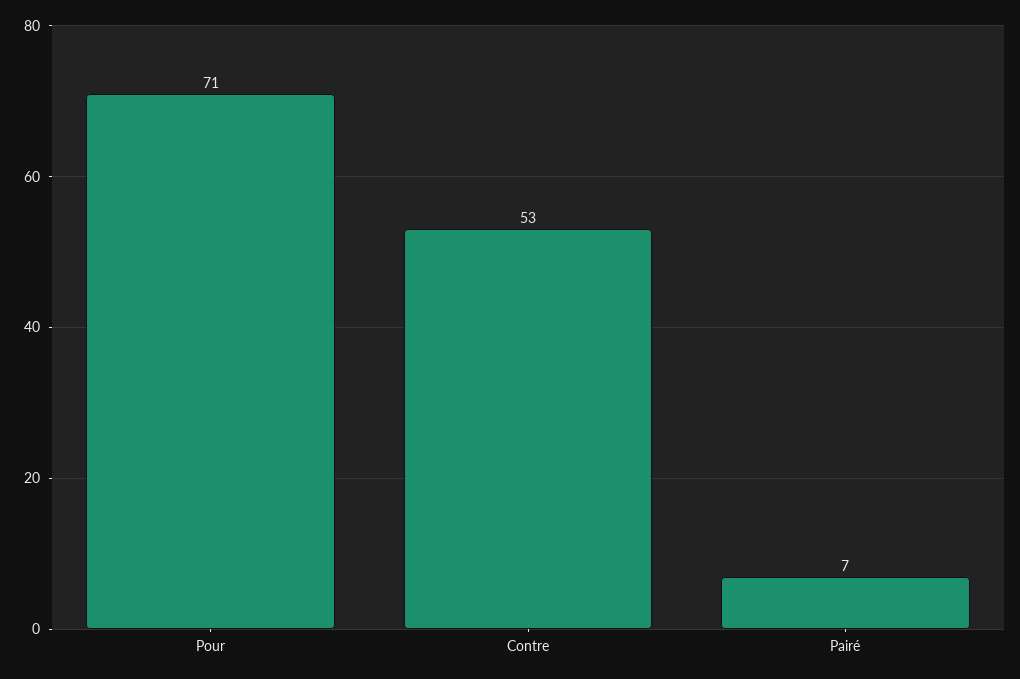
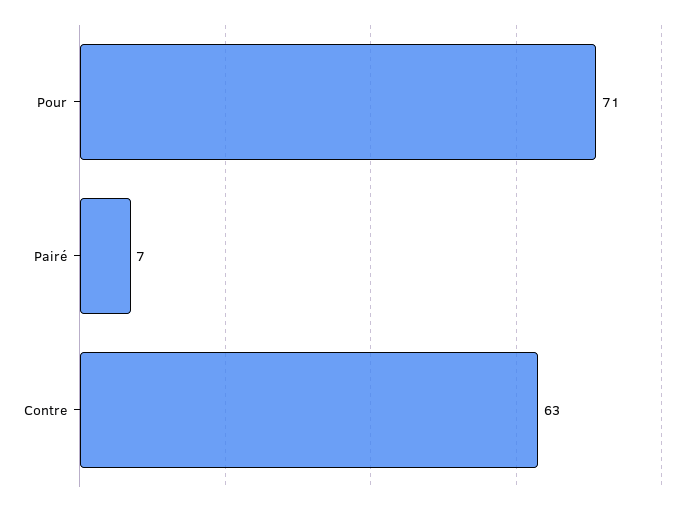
  {
    "Pour": 71,
-   "Contre": 53,
+   "Contre": 63,
    "Pairé": 7
  }

